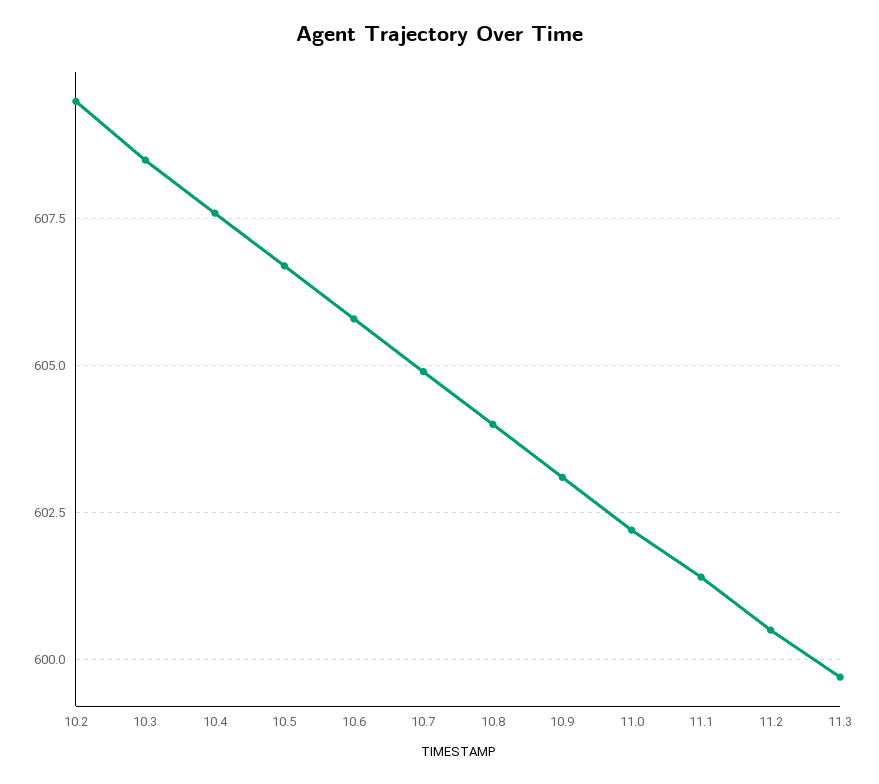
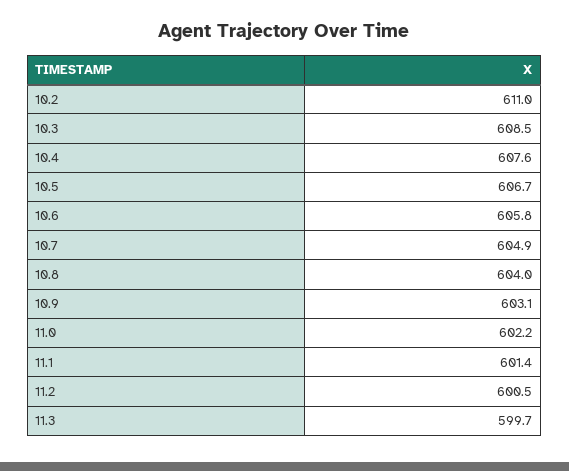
  {
-   "10.2": 609.5,
+   "10.2": 611,
    "10.3": 608.5,
    "10.4": 607.6,
    "10.5": 606.7,
    "10.6": 605.8,
    "10.7": 604.9,
    "10.8": 604,
    "10.9": 603.1,
    "11.0": 602.2,
    "11.1": 601.4,
    "11.2": 600.5,
    "11.3": 599.7
  }

